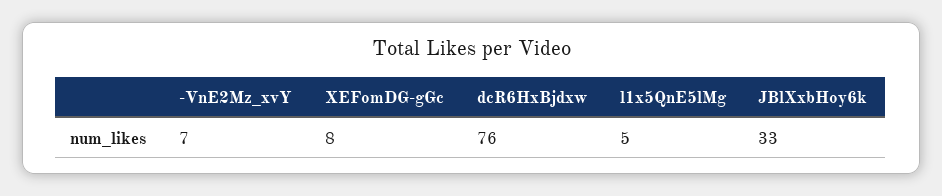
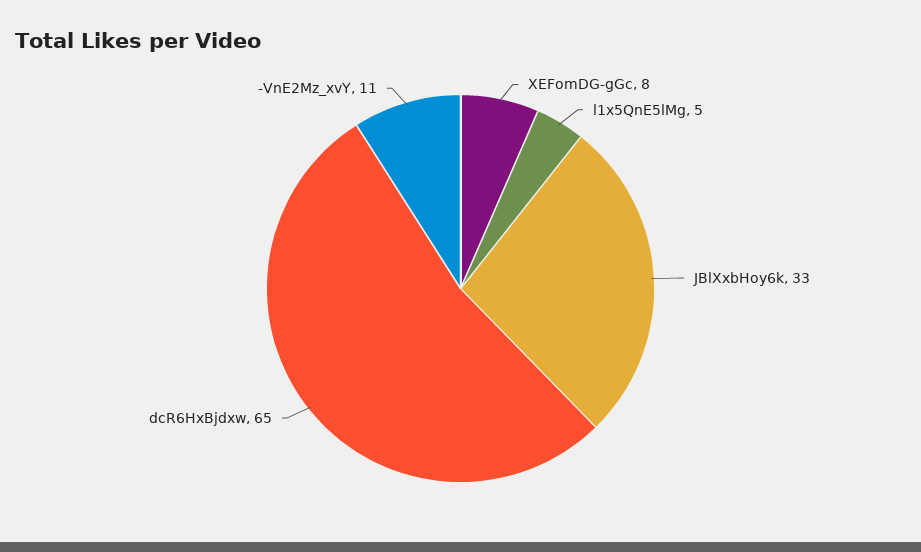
  {
-   "-VnE2Mz_xvY": 7,
+   "-VnE2Mz_xvY": 11,
    "XEFomDG-gGc": 8,
-   "dcR6HxBjdxw": 76,
+   "dcR6HxBjdxw": 65,
    "l1x5QnE5lMg": 5,
    "JBlXxbHoy6k": 33
  }

